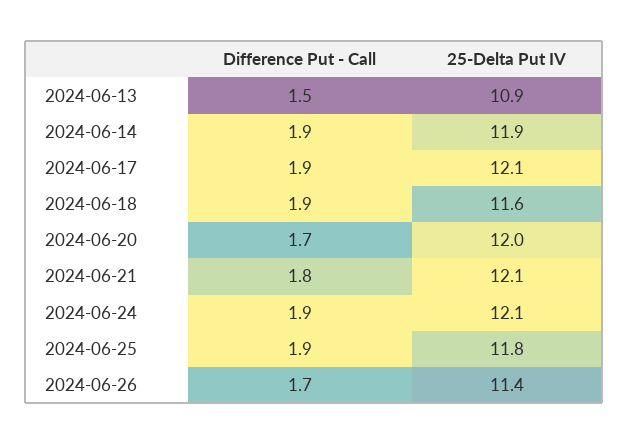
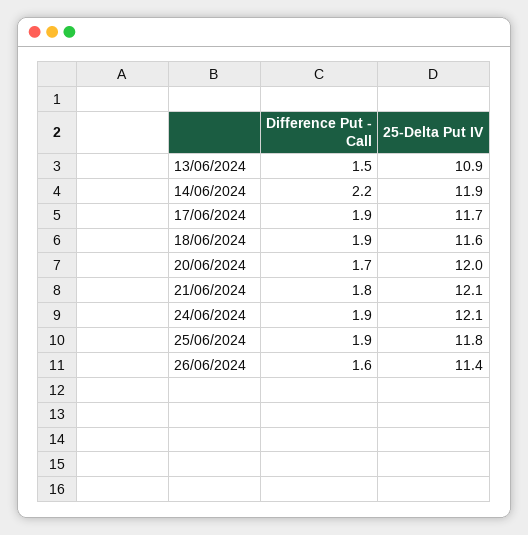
  {
    "Difference Put - Call": {
      "2024-06-13": 1.5,
-     "2024-06-14": 1.9,
+     "2024-06-14": 2.2,
      "2024-06-17": 1.9,
      "2024-06-18": 1.9,
      "2024-06-20": 1.7,
      "2024-06-21": 1.8,
      "2024-06-24": 1.9,
      "2024-06-25": 1.9,
-     "2024-06-26": 1.7
+     "2024-06-26": 1.6
    },
    "25-Delta Put IV": {
      "2024-06-13": 10.9,
      "2024-06-14": 11.9,
-     "2024-06-17": 12.1,
+     "2024-06-17": 11.7,
      "2024-06-18": 11.6,
      "2024-06-20": 12,
      "2024-06-21": 12.1,
      "2024-06-24": 12.1,
      "2024-06-25": 11.8,
      "2024-06-26": 11.4
    }
  }

